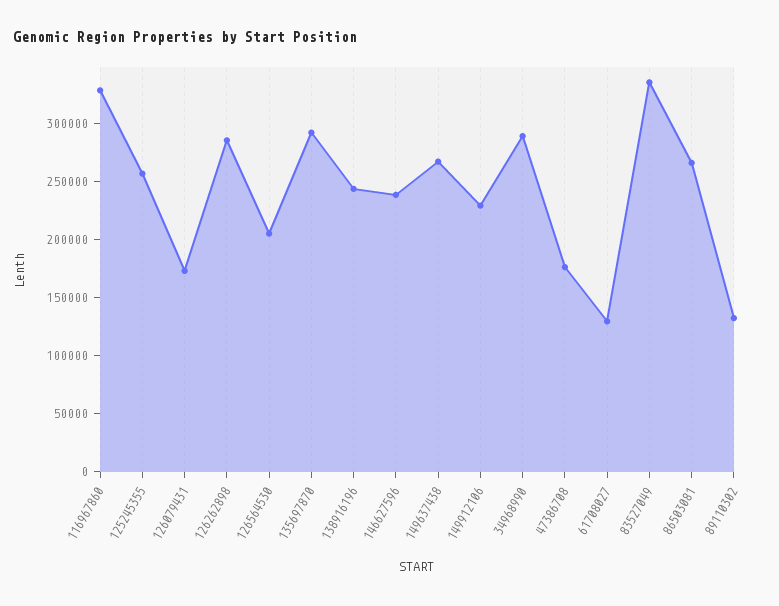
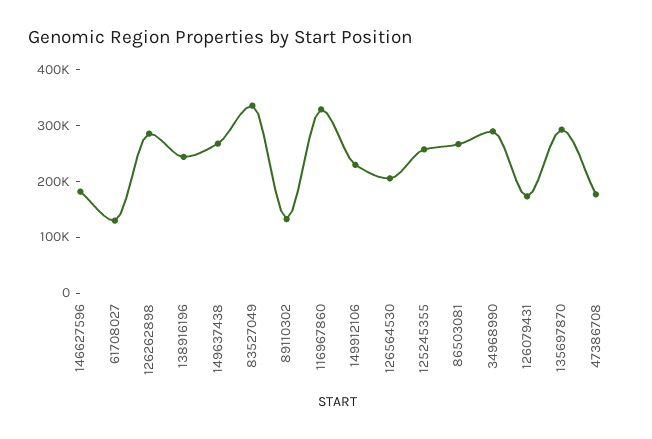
  {
    "116967860": 330000,
    "125245355": 260000,
    "126079431": 170000,
    "126262898": 290000,
    "126564530": 210000,
    "135697870": 290000,
    "138916196": 240000,
-   "146627596": 240000,
+   "146627596": 180000,
    "149637438": 270000,
    "149912106": 230000,
    "34968990": 290000,
    "47386708": 180000,
    "61708027": 130000,
    "83527049": 340000,
    "86503081": 270000,
    "89110302": 130000
  }

